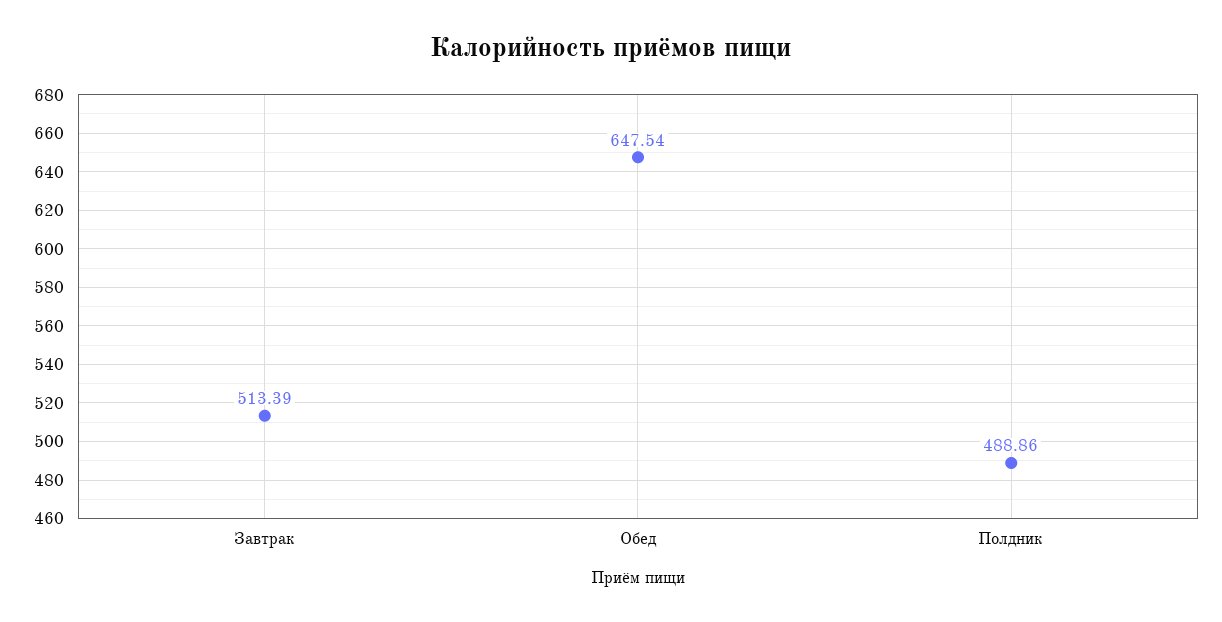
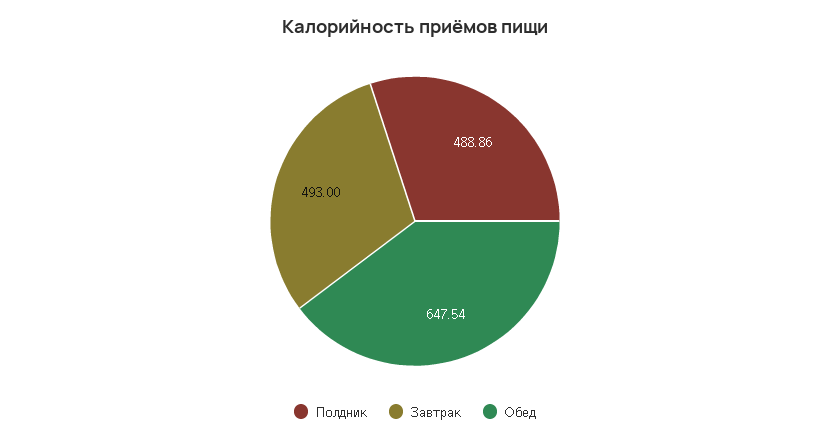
  {
-   "Завтрак": 513.39,
+   "Завтрак": 493,
    "Обед": 647.54,
    "Полдник": 488.86
  }

